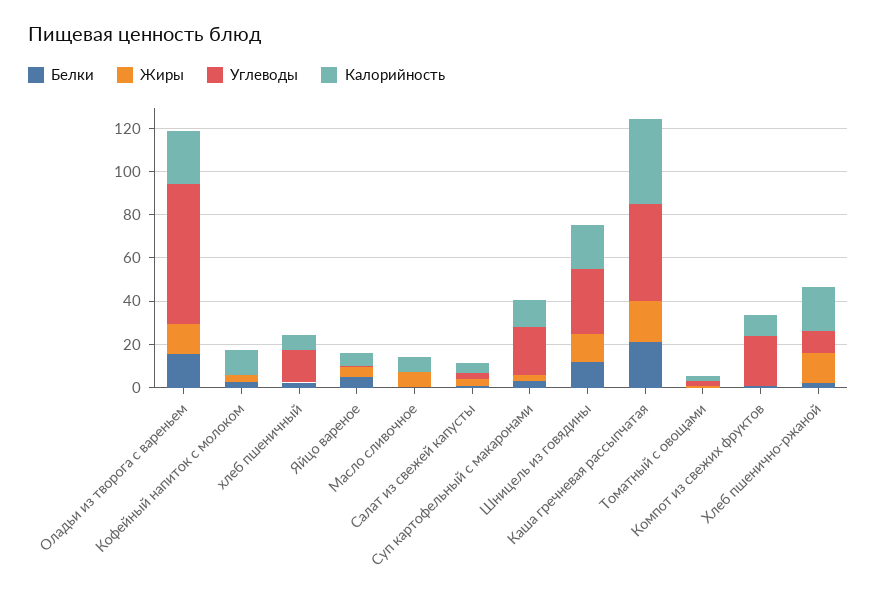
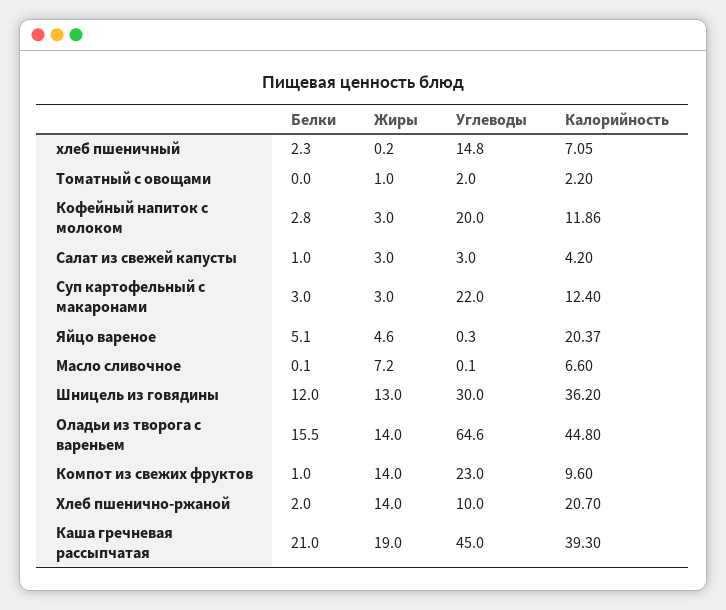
  {
    "Белки": {
      "Оладьи из творога с вареньем": 15.5,
      "Кофейный напиток с молоком": 2.8,
      "хлеб пшеничный": 2.3,
      "Яйцо вареное": 5.1,
      "Масло сливочное": 0.1,
      "Салат из свежей капусты": 1,
      "Суп картофельный с макаронами": 3,
      "Шницель из говядины": 12,
      "Каша гречневая рассыпчатая": 21,
      "Томатный с овощами": 0,
      "Компот из свежих фруктов": 1,
      "Хлеб пшенично-ржаной": 2
    },
    "Жиры": {
      "Оладьи из творога с вареньем": 14,
      "Кофейный напиток с молоком": 3,
      "хлеб пшеничный": 0.2,
      "Яйцо вареное": 4.6,
      "Масло сливочное": 7.2,
      "Салат из свежей капусты": 3,
      "Суп картофельный с макаронами": 3,
      "Шницель из говядины": 13,
      "Каша гречневая рассыпчатая": 19,
      "Томатный с овощами": 1,
-     "Компот из свежих фруктов": 0,
+     "Компот из свежих фруктов": 14,
      "Хлеб пшенично-ржаной": 14
    },
    "Углеводы": {
      "Оладьи из творога с вареньем": 64.6,
-     "Кофейный напиток с молоком": 0,
+     "Кофейный напиток с молоком": 20,
      "хлеб пшеничный": 14.8,
      "Яйцо вареное": 0.3,
      "Масло сливочное": 0.1,
      "Салат из свежей капусты": 3,
      "Суп картофельный с макаронами": 22,
      "Шницель из говядины": 30,
      "Каша гречневая рассыпчатая": 45,
      "Томатный с овощами": 2,
      "Компот из свежих фруктов": 23,
      "Хлеб пшенично-ржаной": 10
    },
    "Калорийность": {
-     "Оладьи из творога с вареньем": 25,
+     "Оладьи из творога с вареньем": 44.8,
      "Кофейный напиток с молоком": 11.86,
      "хлеб пшеничный": 7.05,
-     "Яйцо вареное": 5,
+     "Яйцо вареное": 20.37,
      "Масло сливочное": 6.6,
      "Салат из свежей капусты": 4.2,
      "Суп картофельный с макаронами": 12.4,
-     "Шницель из говядины": 20,
+     "Шницель из говядины": 36.2,
      "Каша гречневая рассыпчатая": 39.3,
      "Томатный с овощами": 2.2,
      "Компот из свежих фруктов": 9.6,
      "Хлеб пшенично-ржаной": 20.7
    }
  }

